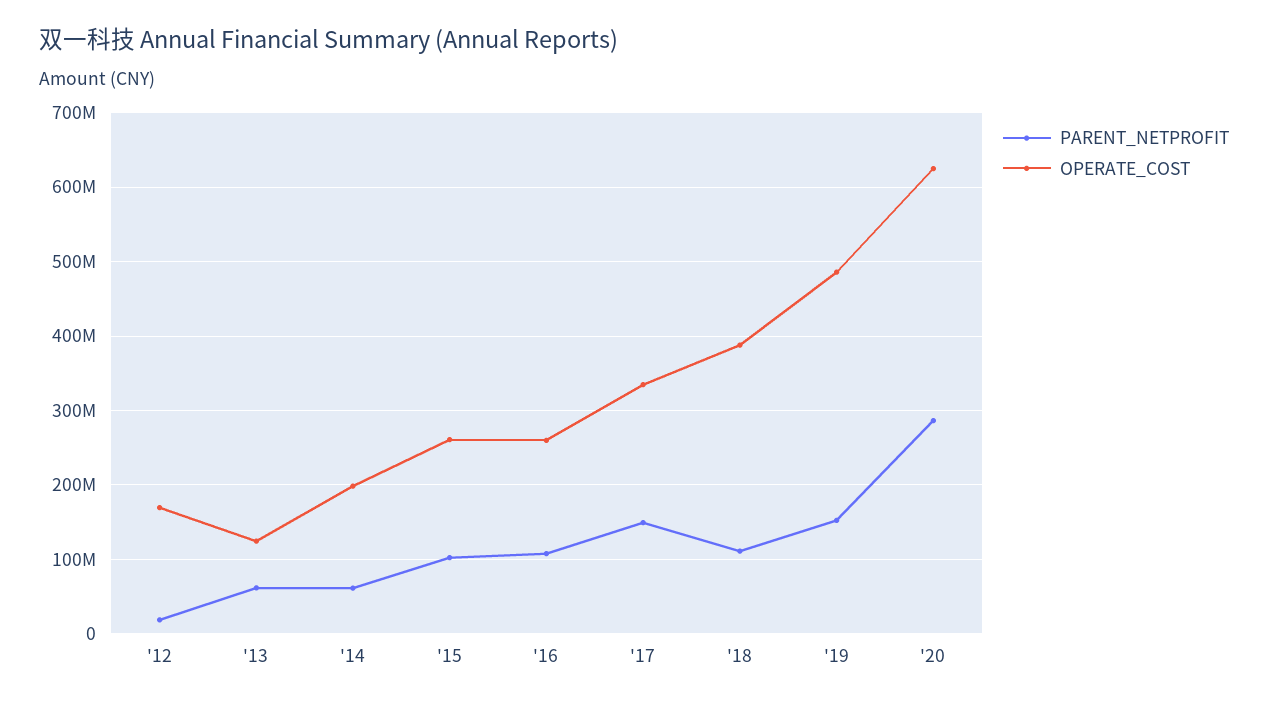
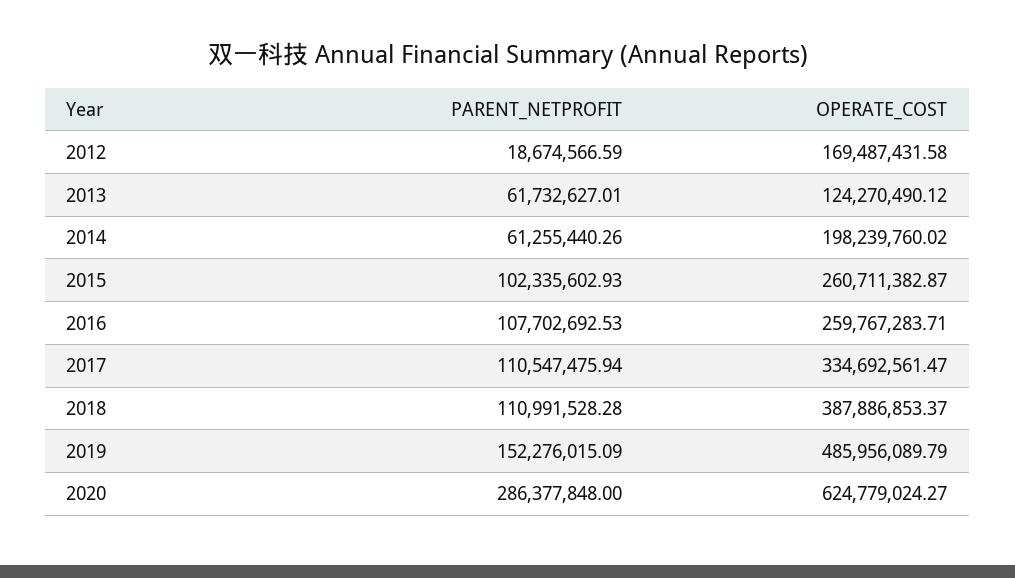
  {
    "PARENT_NETPROFIT": {
      "'12": 18674566.59,
      "'13": 61732627.01,
      "'14": 61255440.26,
      "'15": 102335602.93,
      "'16": 107702692.53,
-     "'17": 150000000,
+     "'17": 110547475.94,
      "'18": 110991528.28,
      "'19": 152276015.09,
      "'20": 286377848
    },
    "OPERATE_COST": {
      "'12": 169487431.58,
      "'13": 124270490.12,
      "'14": 198239760.02,
      "'15": 260711382.87,
      "'16": 259767283.71,
      "'17": 334692561.47,
      "'18": 387886853.37,
      "'19": 485956089.79,
      "'20": 624779024.27
    }
  }

